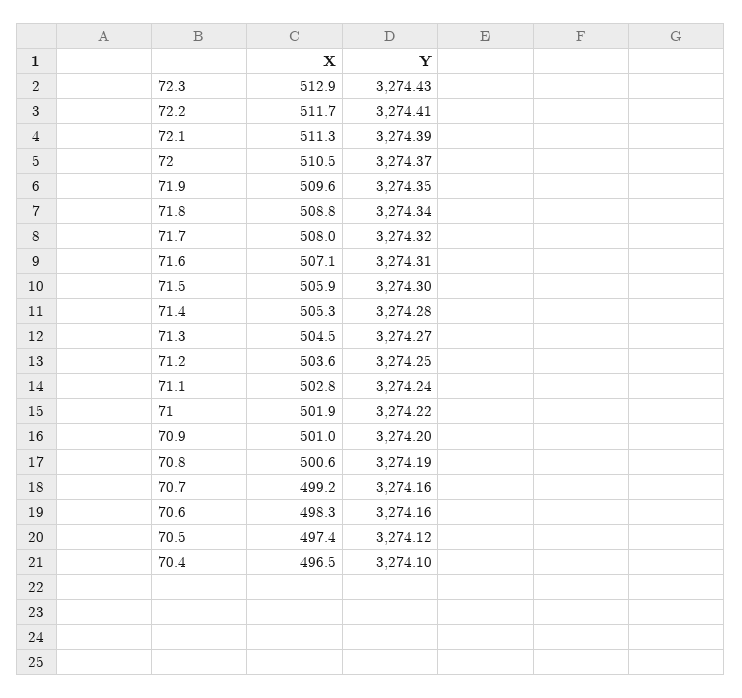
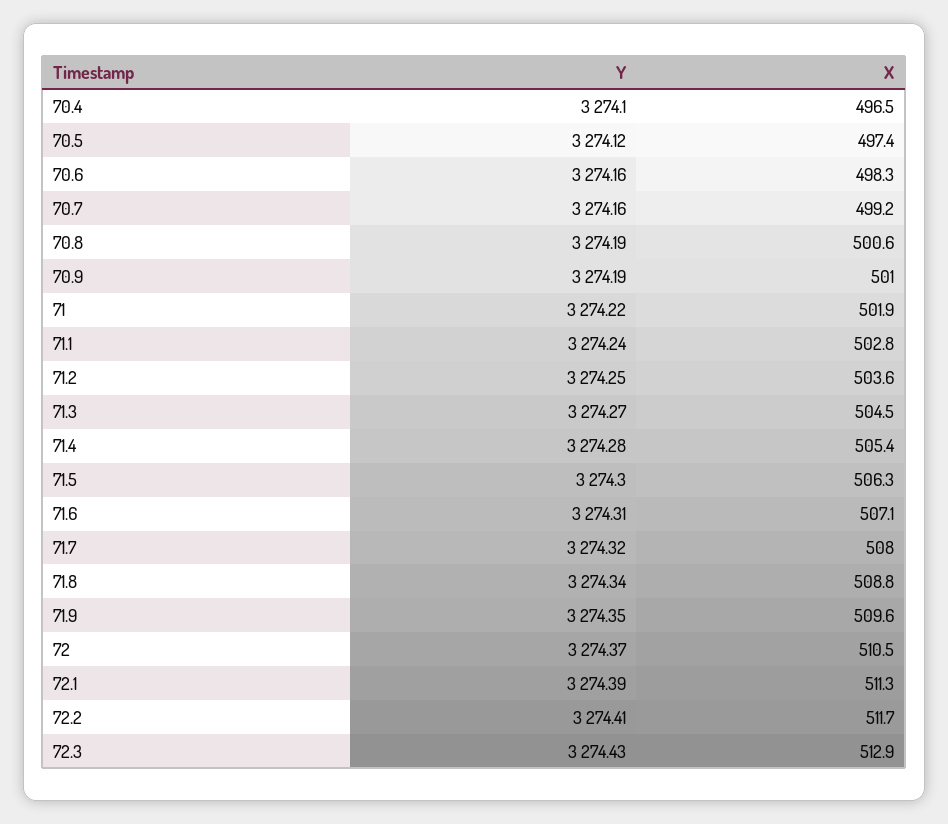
  {
    "X": {
      "72.3": 512.9,
      "72.2": 511.7,
      "72.1": 511.3,
      "72": 510.5,
      "71.9": 509.6,
      "71.8": 508.8,
      "71.7": 508,
      "71.6": 507.1,
-     "71.5": 505.9,
+     "71.5": 506.3,
-     "71.4": 505.3,
+     "71.4": 505.4,
      "71.3": 504.5,
      "71.2": 503.6,
      "71.1": 502.8,
      "71": 501.9,
      "70.9": 501,
      "70.8": 500.6,
      "70.7": 499.2,
      "70.6": 498.3,
      "70.5": 497.4,
      "70.4": 496.5
    },
    "Y": {
      "72.3": 3274.43,
      "72.2": 3274.41,
      "72.1": 3274.39,
      "72": 3274.37,
      "71.9": 3274.35,
      "71.8": 3274.34,
      "71.7": 3274.32,
      "71.6": 3274.31,
      "71.5": 3274.3,
      "71.4": 3274.28,
      "71.3": 3274.27,
      "71.2": 3274.25,
      "71.1": 3274.24,
      "71": 3274.22,
-     "70.9": 3274.2,
+     "70.9": 3274.19,
      "70.8": 3274.19,
      "70.7": 3274.16,
      "70.6": 3274.16,
      "70.5": 3274.12,
      "70.4": 3274.1
    }
  }

